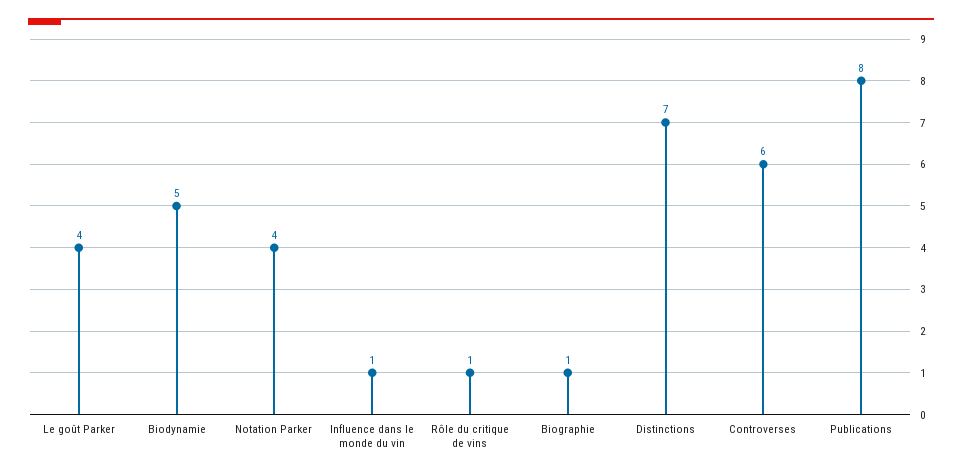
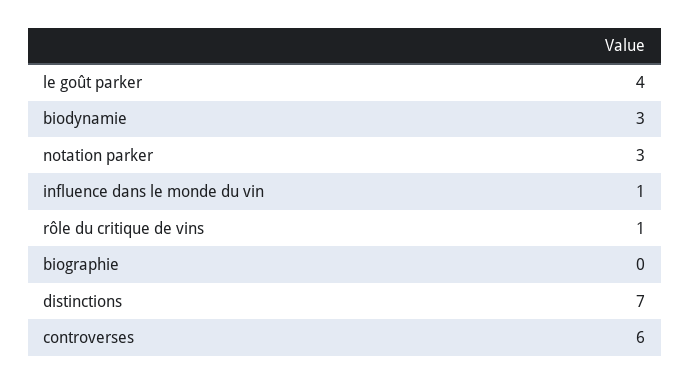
  {
    "Le goût Parker": 4,
-   "Biodynamie": 5,
+   "Biodynamie": 3,
-   "Notation Parker": 4,
+   "Notation Parker": 3,
    "Influence dans le monde du vin": 1,
    "Rôle du critique de vins": 1,
-   "Biographie": 1,
+   "Biographie": 0,
    "Distinctions": 7,
-   "Controverses": 6,
+   "Controverses": 6
-   "Publications": 8
  }

